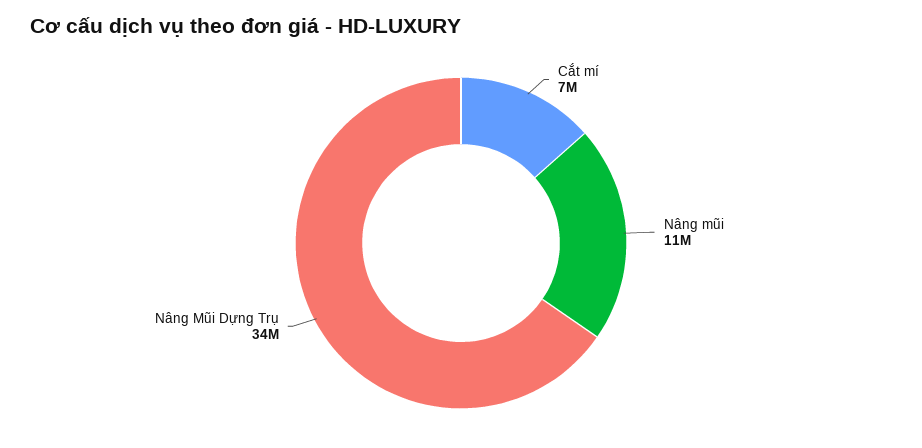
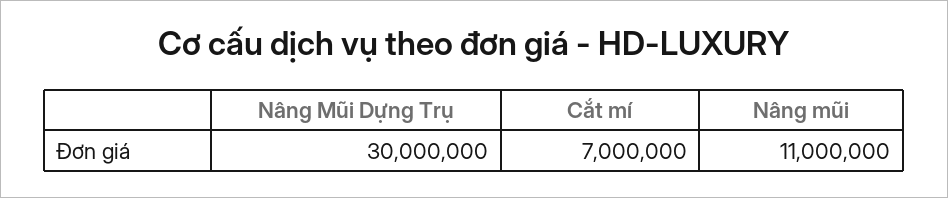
  {
    "Cắt mí": 7000000,
    "Nâng mũi": 11000000,
-   "Nâng Mũi Dựng Trụ": 34000000
+   "Nâng Mũi Dựng Trụ": 30000000
  }

